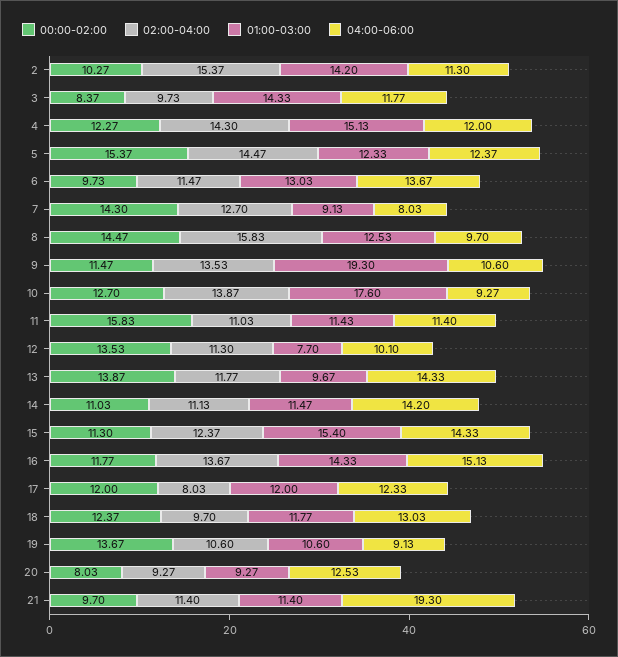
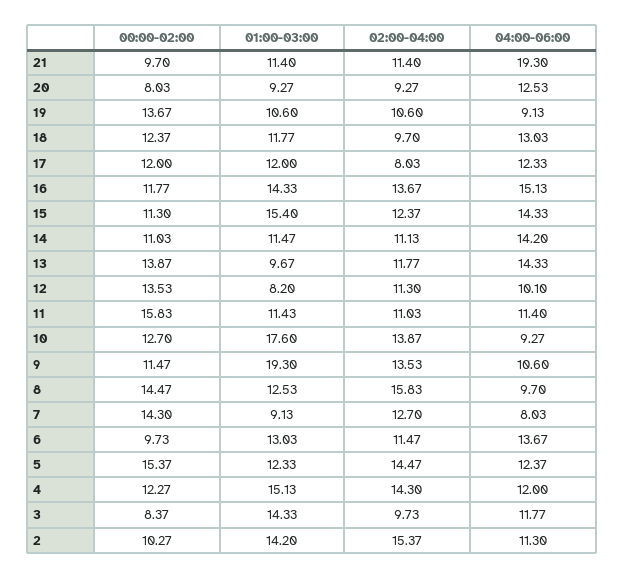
  {
    "00:00-02:00": {
      "2": 10.27,
      "3": 8.37,
      "4": 12.27,
      "5": 15.37,
      "6": 9.73,
      "7": 14.3,
      "8": 14.47,
      "9": 11.47,
      "10": 12.7,
      "11": 15.83,
      "12": 13.53,
      "13": 13.87,
      "14": 11.03,
      "15": 11.3,
      "16": 11.77,
      "17": 12,
      "18": 12.37,
      "19": 13.67,
      "20": 8.03,
      "21": 9.7
    },
    "02:00-04:00": {
      "2": 15.37,
      "3": 9.73,
      "4": 14.3,
      "5": 14.47,
      "6": 11.47,
      "7": 12.7,
      "8": 15.83,
      "9": 13.53,
      "10": 13.87,
      "11": 11.03,
      "12": 11.3,
      "13": 11.77,
      "14": 11.13,
      "15": 12.37,
      "16": 13.67,
      "17": 8.03,
      "18": 9.7,
      "19": 10.6,
      "20": 9.27,
      "21": 11.4
    },
    "01:00-03:00": {
      "2": 14.2,
      "3": 14.33,
      "4": 15.13,
      "5": 12.33,
      "6": 13.03,
      "7": 9.13,
      "8": 12.53,
      "9": 19.3,
      "10": 17.6,
      "11": 11.43,
-     "12": 7.7,
+     "12": 8.2,
      "13": 9.67,
      "14": 11.47,
      "15": 15.4,
      "16": 14.33,
      "17": 12,
      "18": 11.77,
      "19": 10.6,
      "20": 9.27,
      "21": 11.4
    },
    "04:00-06:00": {
      "2": 11.3,
      "3": 11.77,
      "4": 12,
      "5": 12.37,
      "6": 13.67,
      "7": 8.03,
      "8": 9.7,
      "9": 10.6,
      "10": 9.27,
      "11": 11.4,
      "12": 10.1,
      "13": 14.33,
      "14": 14.2,
      "15": 14.33,
      "16": 15.13,
      "17": 12.33,
      "18": 13.03,
      "19": 9.13,
      "20": 12.53,
      "21": 19.3
    }
  }

